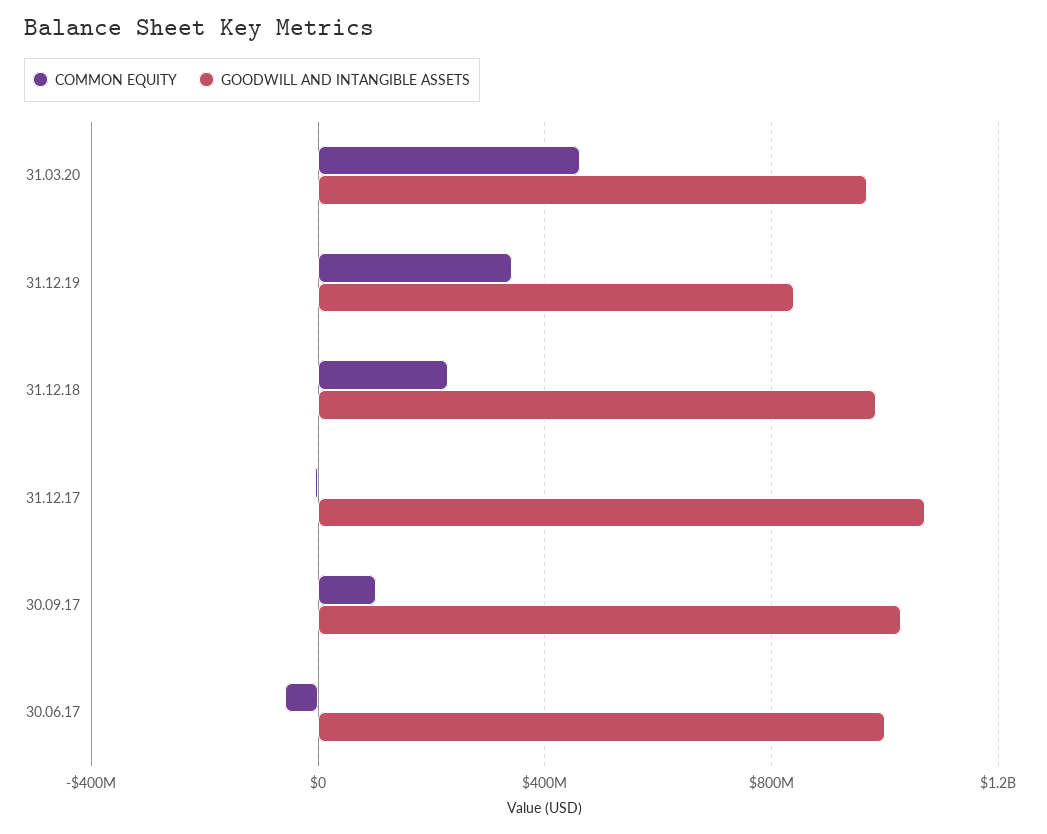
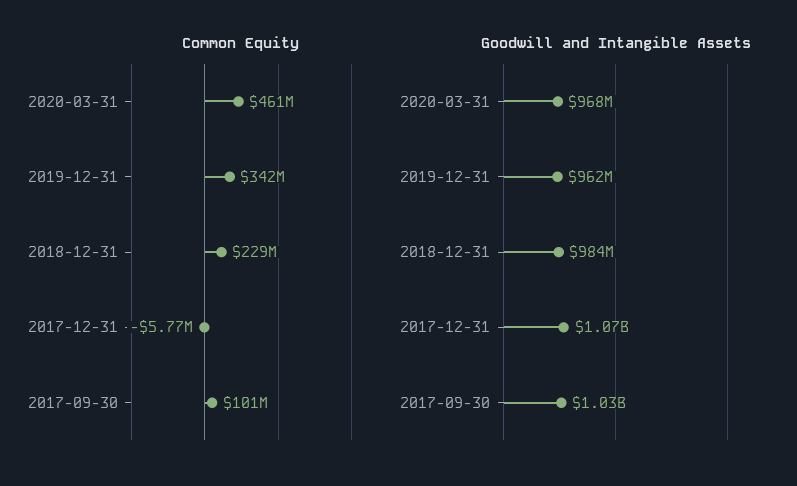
  {
    "COMMON EQUITY": {
      "31.03.20": 461000000,
      "31.12.19": 342000000,
      "31.12.18": 229000000,
      "31.12.17": -5770000,
-     "30.09.17": 101000000,
+     "30.09.17": 101000000
-     "30.06.17": -50000000
    },
    "GOODWILL AND INTANGIBLE ASSETS": {
      "31.03.20": 968000000,
-     "31.12.19": 850000000,
+     "31.12.19": 962000000,
      "31.12.18": 984000000,
      "31.12.17": 1070000000,
-     "30.09.17": 1030000000,
+     "30.09.17": 1030000000
-     "30.06.17": 1000000000
    }
  }

